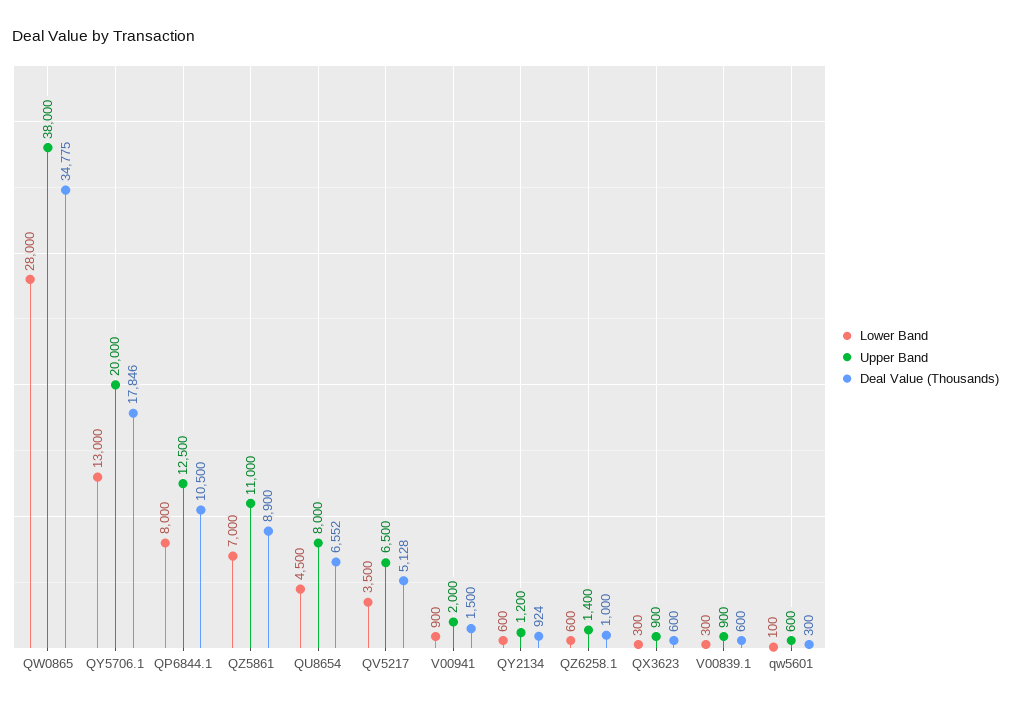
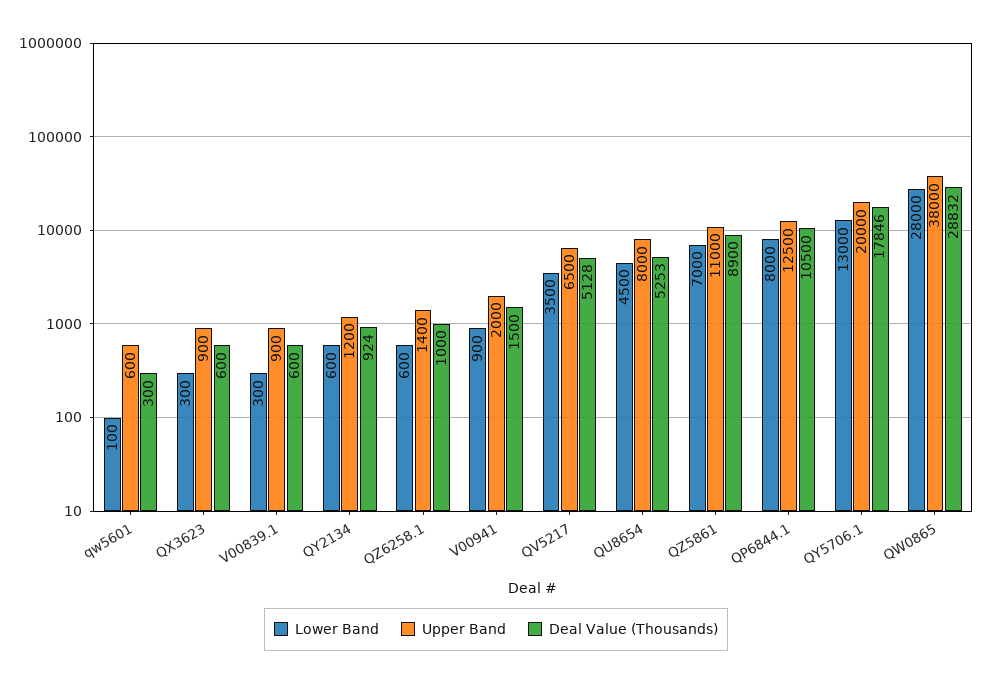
  {
    "Lower Band": {
      "QW0865": 28000,
      "QY5706.1": 13000,
      "QP6844.1": 8000,
      "QZ5861": 7000,
      "QU8654": 4500,
      "QV5217": 3500,
      "V00941": 900,
      "QY2134": 600,
      "QZ6258.1": 600,
      "QX3623": 300,
      "V00839.1": 300,
      "qw5601": 100
    },
    "Upper Band": {
      "QW0865": 38000,
      "QY5706.1": 20000,
      "QP6844.1": 12500,
      "QZ5861": 11000,
      "QU8654": 8000,
      "QV5217": 6500,
      "V00941": 2000,
      "QY2134": 1200,
      "QZ6258.1": 1400,
      "QX3623": 900,
      "V00839.1": 900,
      "qw5601": 600
    },
    "Deal Value (Thousands)": {
-     "QW0865": 34775,
+     "QW0865": 28832,
      "QY5706.1": 17846,
      "QP6844.1": 10500,
      "QZ5861": 8900,
-     "QU8654": 6552,
+     "QU8654": 5253,
      "QV5217": 5128,
      "V00941": 1500,
      "QY2134": 924,
      "QZ6258.1": 1000,
      "QX3623": 600,
      "V00839.1": 600,
      "qw5601": 300
    }
  }

